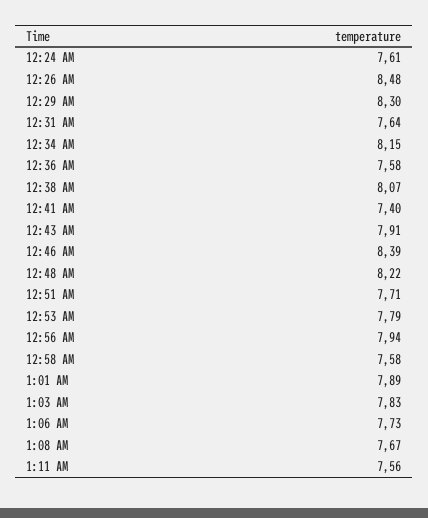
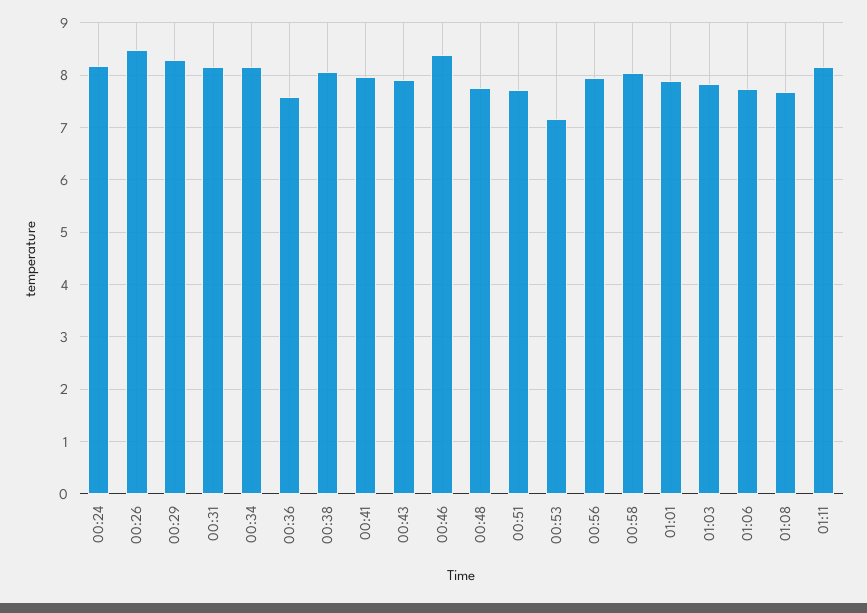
  {
-   "12:24 AM": 7.61,
+   "12:24 AM": 8.2,
    "12:26 AM": 8.48,
    "12:29 AM": 8.3,
-   "12:31 AM": 7.64,
+   "12:31 AM": 8.2,
    "12:34 AM": 8.15,
    "12:36 AM": 7.58,
    "12:38 AM": 8.07,
-   "12:41 AM": 7.4,
+   "12:41 AM": 8,
    "12:43 AM": 7.91,
    "12:46 AM": 8.39,
-   "12:48 AM": 8.22,
+   "12:48 AM": 7.8,
    "12:51 AM": 7.71,
-   "12:53 AM": 7.79,
+   "12:53 AM": 7.2,
    "12:56 AM": 7.94,
-   "12:58 AM": 7.58,
+   "12:58 AM": 8,
    "1:01 AM": 7.89,
    "1:03 AM": 7.83,
    "1:06 AM": 7.73,
    "1:08 AM": 7.67,
-   "1:11 AM": 7.56
+   "1:11 AM": 8.2
  }

